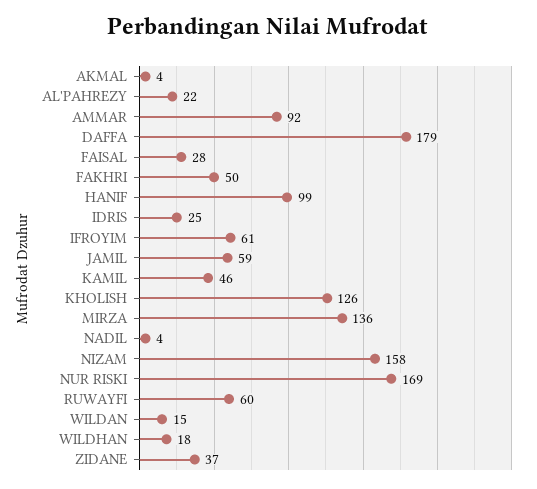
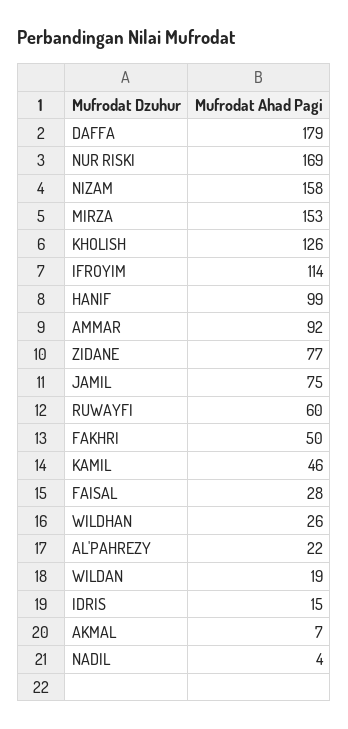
  {
-   "AKMAL": 4,
+   "AKMAL": 7,
    "AL'PAHREZY": 22,
    "AMMAR": 92,
    "DAFFA": 179,
    "FAISAL": 28,
    "FAKHRI": 50,
    "HANIF": 99,
-   "IDRIS": 25,
+   "IDRIS": 15,
-   "IFROYIM": 61,
+   "IFROYIM": 114,
-   "JAMIL": 59,
+   "JAMIL": 75,
    "KAMIL": 46,
    "KHOLISH": 126,
-   "MIRZA": 136,
+   "MIRZA": 153,
    "NADIL": 4,
    "NIZAM": 158,
    "NUR RISKI": 169,
    "RUWAYFI": 60,
-   "WILDAN": 15,
+   "WILDAN": 19,
-   "WILDHAN": 18,
+   "WILDHAN": 26,
-   "ZIDANE": 37
+   "ZIDANE": 77
  }

